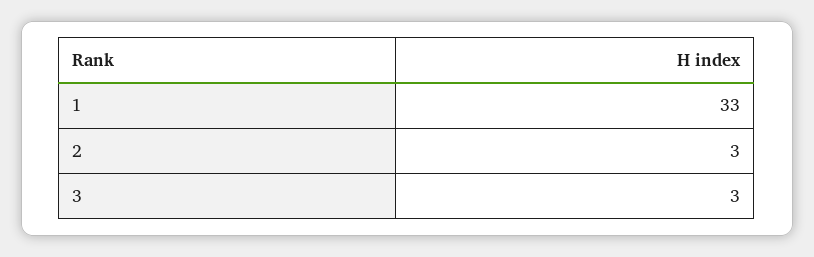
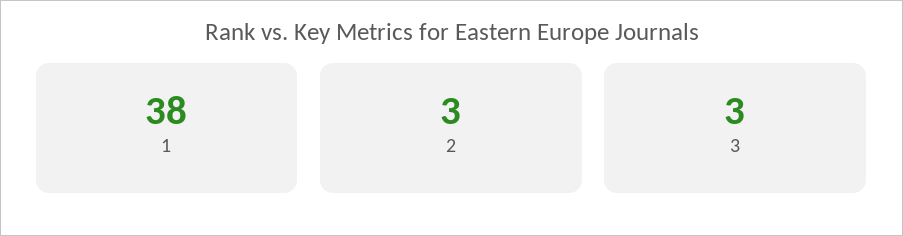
  {
-   "1": 33,
+   "1": 38,
    "2": 3,
    "3": 3
  }

